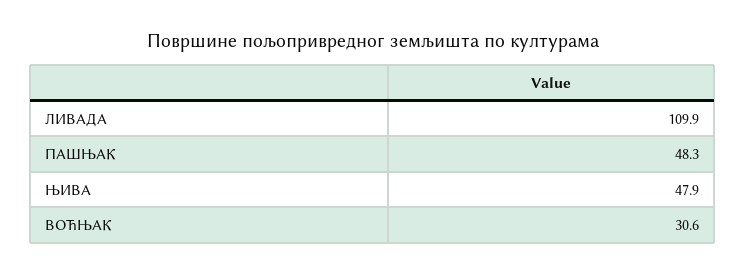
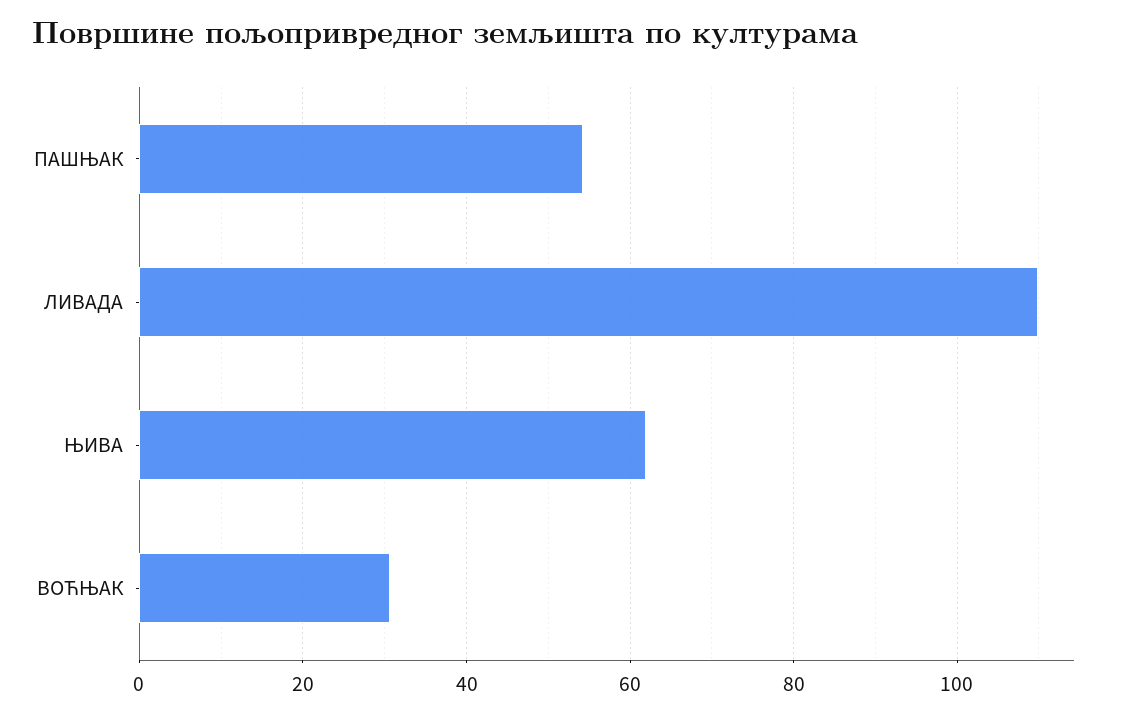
  {
    "ЛИВАДА": 109.9,
-   "ПАШЊАК": 48.3,
+   "ПАШЊАК": 54,
-   "ЊИВА": 47.9,
+   "ЊИВА": 62,
    "ВОЋЊАК": 30.6
  }

